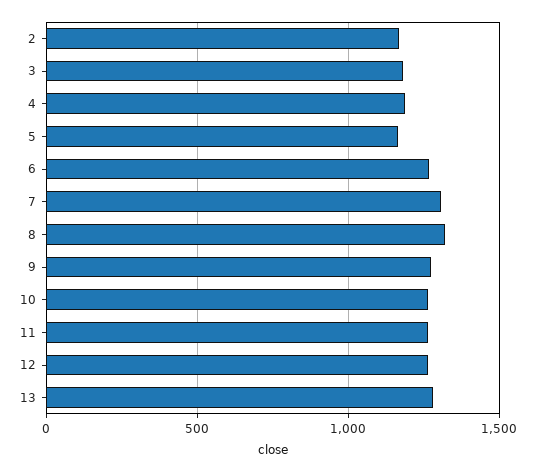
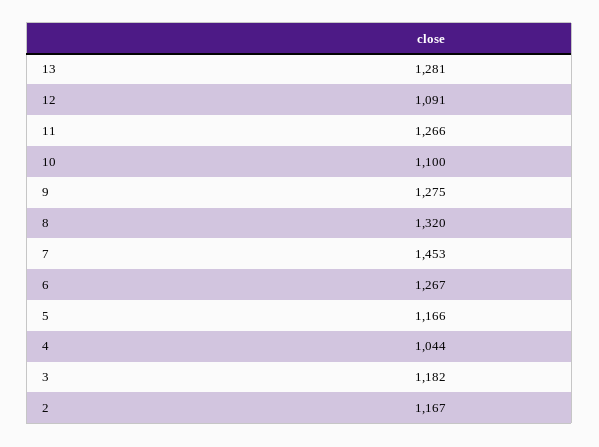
  {
    "2": 1167,
    "3": 1182,
-   "4": 1200,
+   "4": 1044,
    "5": 1166,
    "6": 1267,
-   "7": 1300,
+   "7": 1453,
    "8": 1320,
    "9": 1275,
-   "10": 1250,
+   "10": 1100,
    "11": 1266,
-   "12": 1250,
+   "12": 1091,
    "13": 1281
  }

